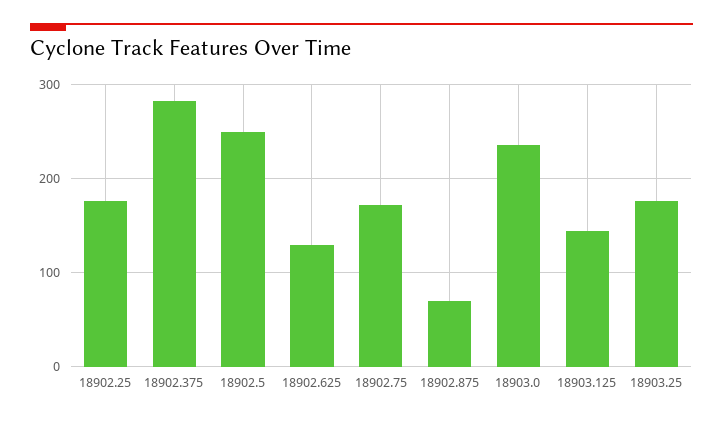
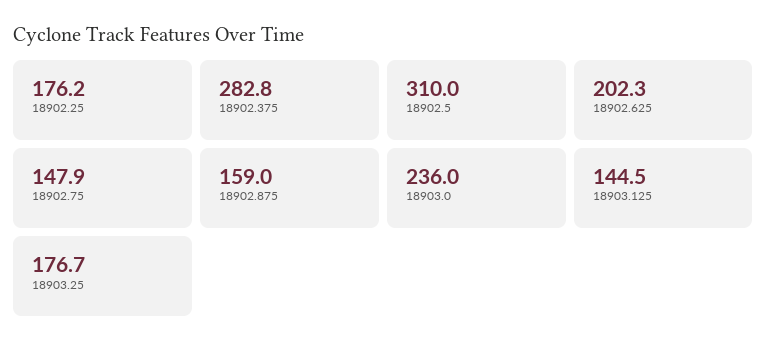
  {
    "18902.25": 176.2,
    "18902.375": 282.8,
-   "18902.5": 250,
+   "18902.5": 310,
-   "18902.625": 130,
+   "18902.625": 202.3,
-   "18902.75": 170,
+   "18902.75": 147.9,
-   "18902.875": 70,
+   "18902.875": 159,
    "18903.0": 236,
    "18903.125": 144.5,
    "18903.25": 176.7
  }

